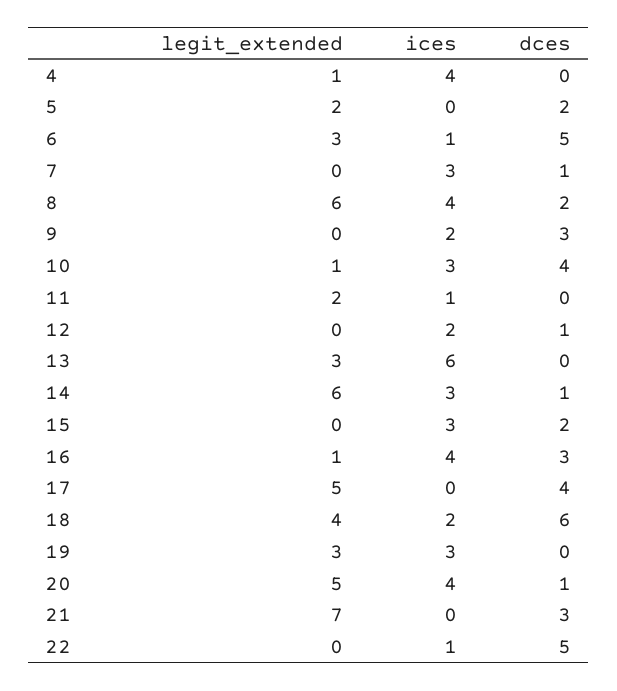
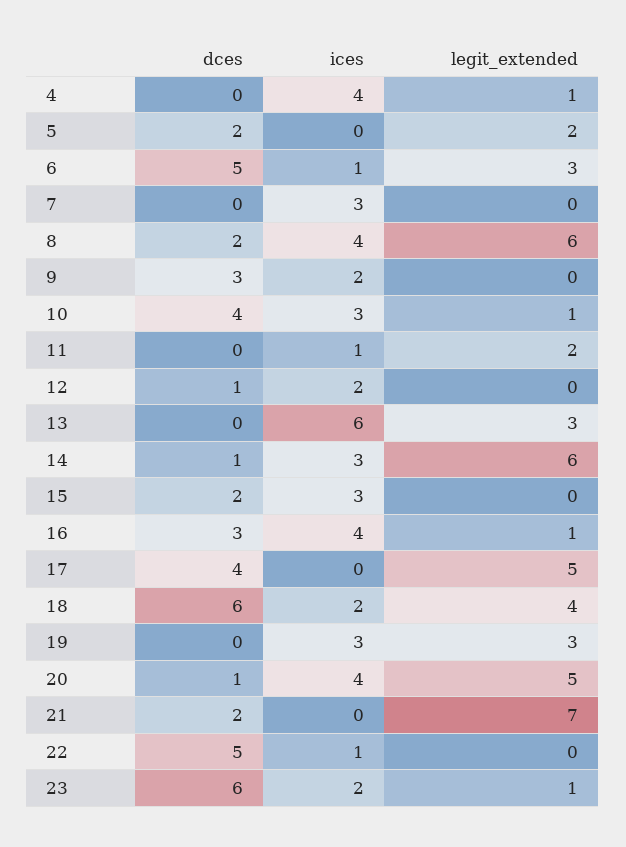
  {
    "legit_extended": {
      "4": 1,
      "5": 2,
      "6": 3,
      "7": 0,
      "8": 6,
      "9": 0,
      "10": 1,
      "11": 2,
      "12": 0,
      "13": 3,
      "14": 6,
      "15": 0,
      "16": 1,
      "17": 5,
      "18": 4,
      "19": 3,
      "20": 5,
      "21": 7,
-     "22": 0
+     "22": 0,
+     "23": 1
    },
    "ices": {
      "4": 4,
      "5": 0,
      "6": 1,
      "7": 3,
      "8": 4,
      "9": 2,
      "10": 3,
      "11": 1,
      "12": 2,
      "13": 6,
      "14": 3,
      "15": 3,
      "16": 4,
      "17": 0,
      "18": 2,
      "19": 3,
      "20": 4,
      "21": 0,
-     "22": 1
+     "22": 1,
+     "23": 2
    },
    "dces": {
      "4": 0,
      "5": 2,
      "6": 5,
-     "7": 1,
+     "7": 0,
      "8": 2,
      "9": 3,
      "10": 4,
      "11": 0,
      "12": 1,
      "13": 0,
      "14": 1,
      "15": 2,
      "16": 3,
      "17": 4,
      "18": 6,
      "19": 0,
      "20": 1,
-     "21": 3,
+     "21": 2,
-     "22": 5
+     "22": 5,
+     "23": 6
    }
  }

